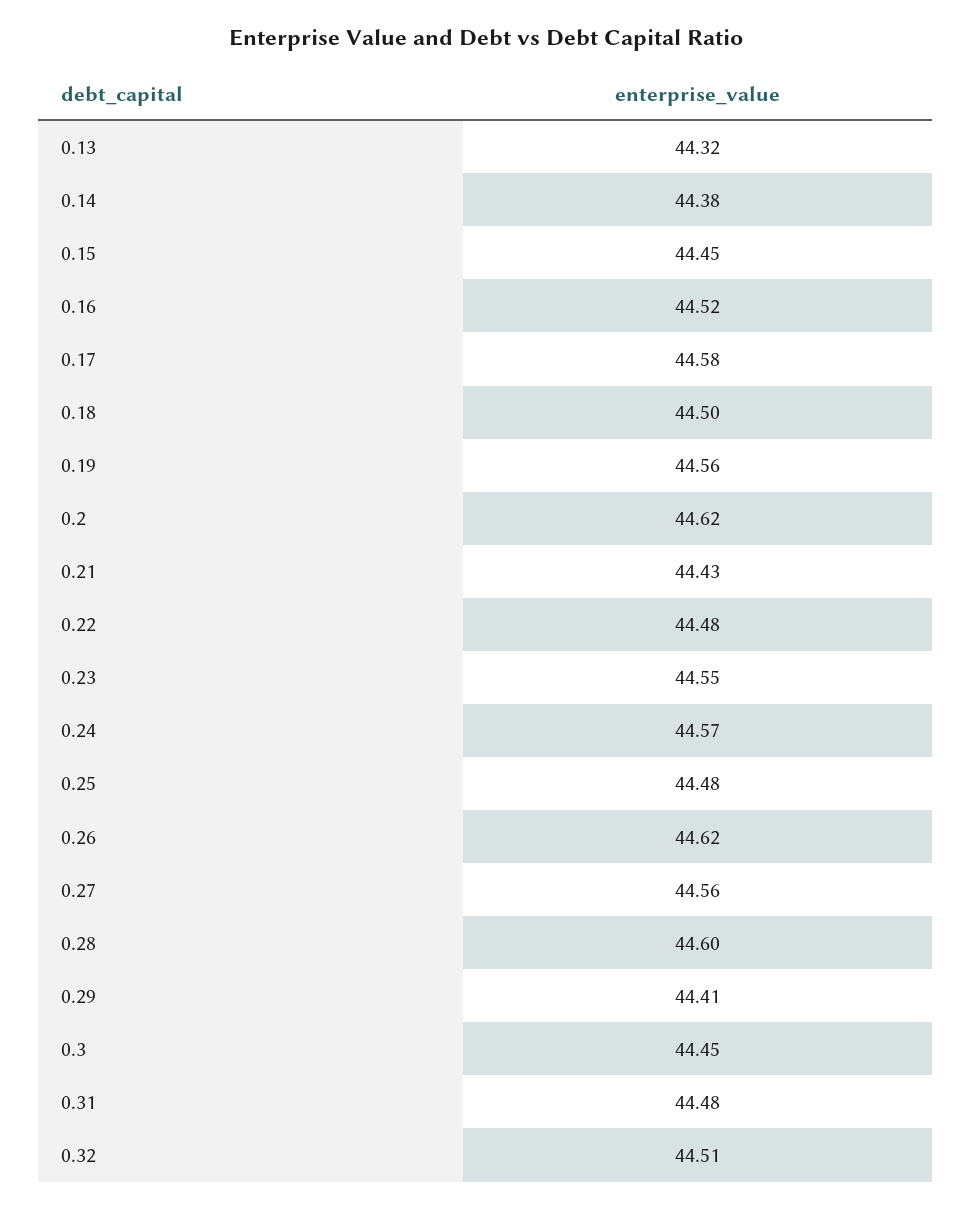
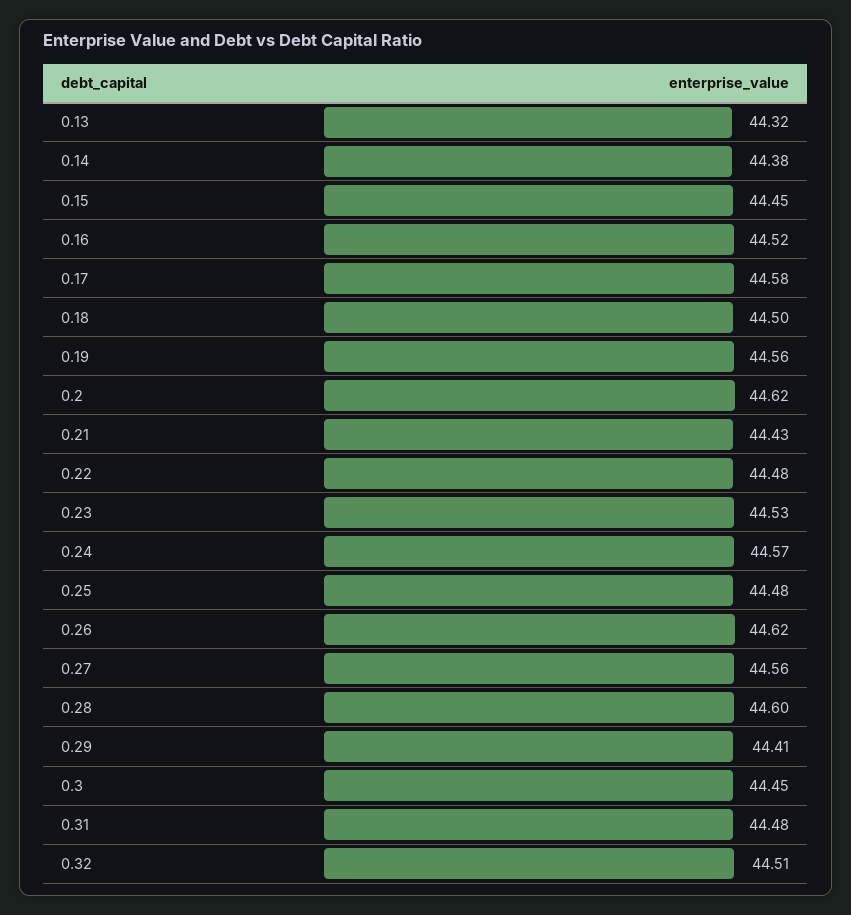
  {
    "0.13": 44.32,
    "0.14": 44.38,
    "0.15": 44.45,
    "0.16": 44.52,
    "0.17": 44.58,
    "0.18": 44.5,
    "0.19": 44.56,
    "0.2": 44.62,
    "0.21": 44.43,
    "0.22": 44.48,
-   "0.23": 44.55,
+   "0.23": 44.53,
    "0.24": 44.57,
    "0.25": 44.48,
    "0.26": 44.62,
    "0.27": 44.56,
    "0.28": 44.6,
    "0.29": 44.41,
    "0.3": 44.45,
    "0.31": 44.48,
    "0.32": 44.51
  }

